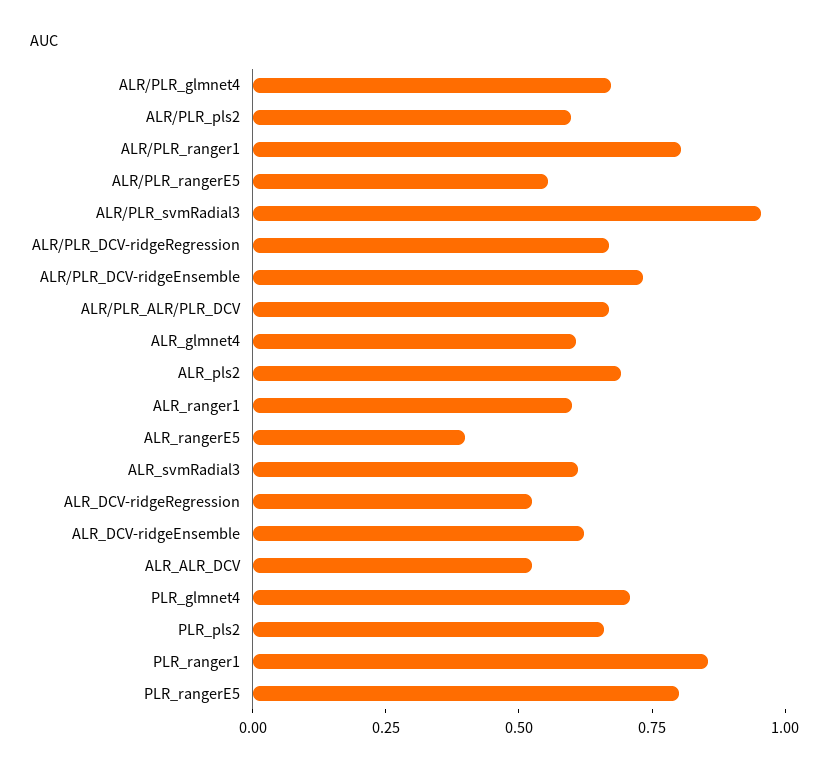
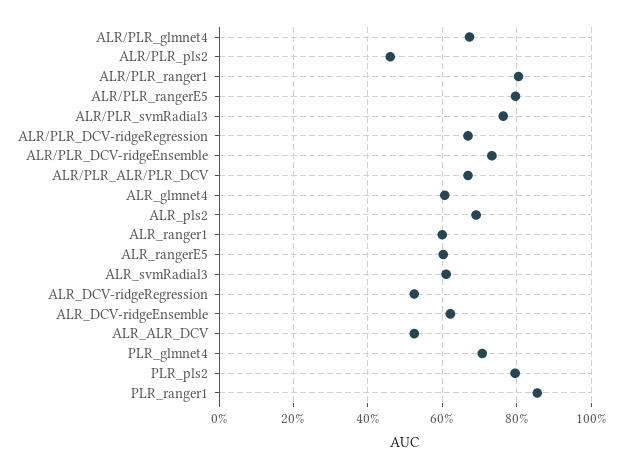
  {
    "ALR/PLR_glmnet4": 0.68,
-   "ALR/PLR_pls2": 0.6,
+   "ALR/PLR_pls2": 0.46,
    "ALR/PLR_ranger1": 0.8,
-   "ALR/PLR_rangerE5": 0.55,
+   "ALR/PLR_rangerE5": 0.8,
-   "ALR/PLR_svmRadial3": 0.95,
+   "ALR/PLR_svmRadial3": 0.76,
    "ALR/PLR_DCV-ridgeRegression": 0.66,
    "ALR/PLR_DCV-ridgeEnsemble": 0.74,
    "ALR/PLR_ALR/PLR_DCV": 0.66,
    "ALR_glmnet4": 0.6,
    "ALR_pls2": 0.7,
    "ALR_ranger1": 0.6,
-   "ALR_rangerE5": 0.4,
+   "ALR_rangerE5": 0.6,
    "ALR_svmRadial3": 0.62,
    "ALR_DCV-ridgeRegression": 0.52,
    "ALR_DCV-ridgeEnsemble": 0.62,
    "ALR_ALR_DCV": 0.52,
    "PLR_glmnet4": 0.7,
-   "PLR_pls2": 0.65,
+   "PLR_pls2": 0.8,
-   "PLR_ranger1": 0.86,
+   "PLR_ranger1": 0.86
-   "PLR_rangerE5": 0.8
  }

